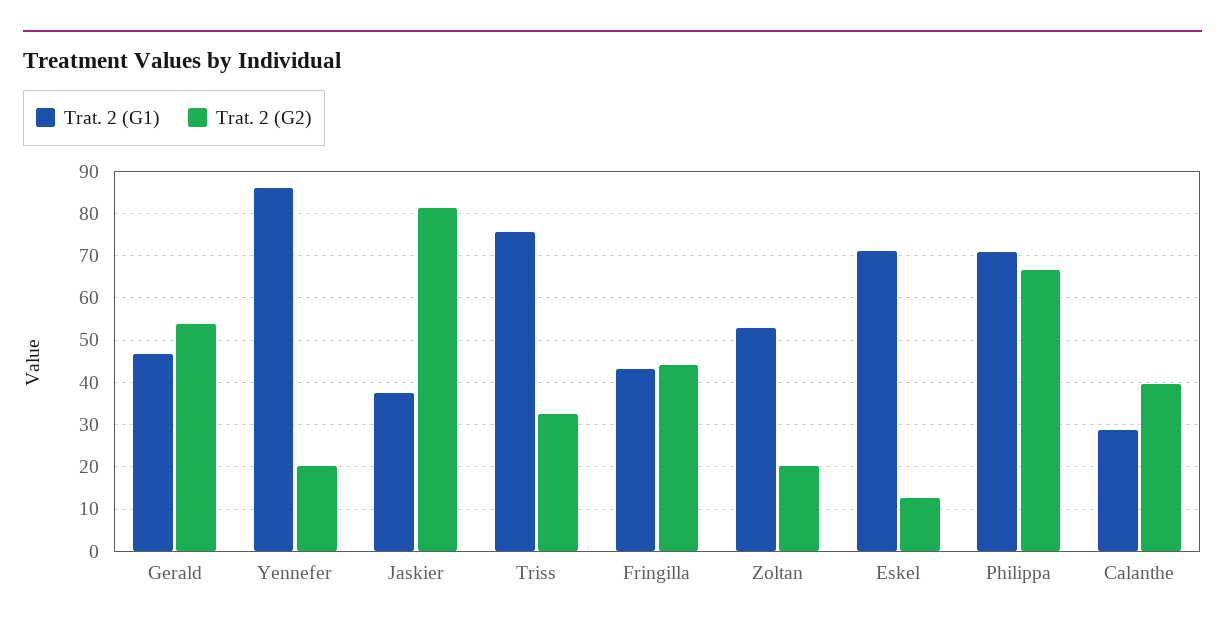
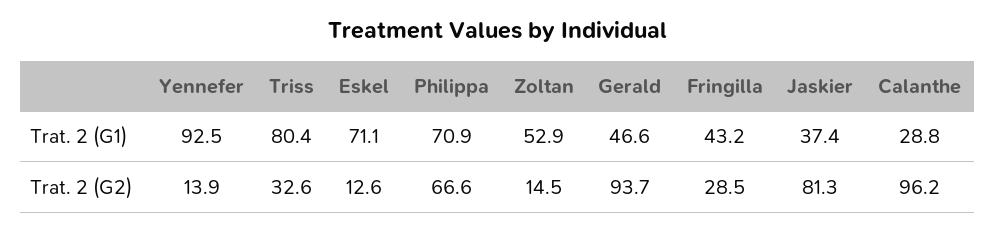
  {
    "Trat. 2 (G1)": {
      "Gerald": 46.6,
-     "Yennefer": 86,
+     "Yennefer": 92.5,
      "Jaskier": 37.4,
-     "Triss": 76,
+     "Triss": 80.4,
      "Fringilla": 43.2,
      "Zoltan": 52.9,
      "Eskel": 71.1,
      "Philippa": 70.9,
      "Calanthe": 28.8
    },
    "Trat. 2 (G2)": {
-     "Gerald": 54,
+     "Gerald": 93.7,
-     "Yennefer": 20,
+     "Yennefer": 13.9,
      "Jaskier": 81.3,
      "Triss": 32.6,
-     "Fringilla": 44,
+     "Fringilla": 28.5,
-     "Zoltan": 20,
+     "Zoltan": 14.5,
      "Eskel": 12.6,
      "Philippa": 66.6,
-     "Calanthe": 40
+     "Calanthe": 96.2
    }
  }

